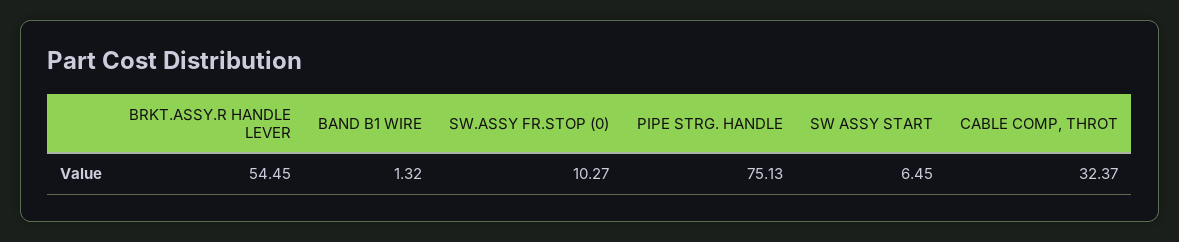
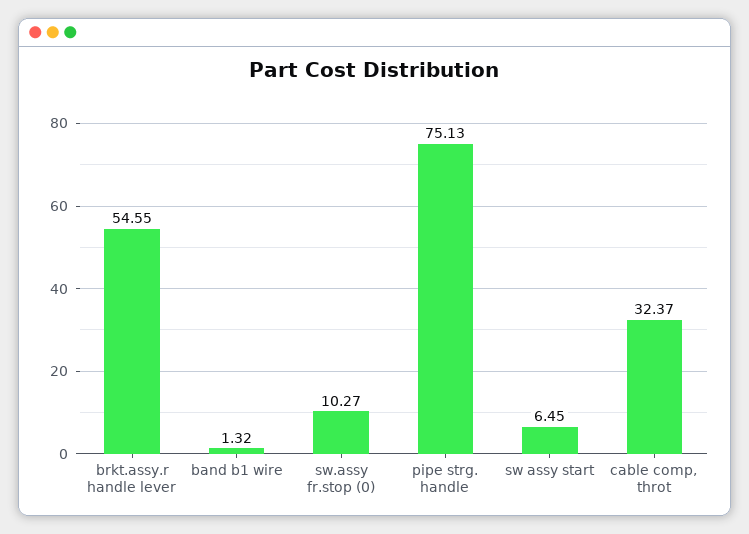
  {
-   "BRKT.ASSY.R HANDLE LEVER": 54.45,
+   "BRKT.ASSY.R HANDLE LEVER": 54.55,
    "BAND B1 WIRE": 1.32,
    "SW.ASSY FR.STOP (0)": 10.27,
    "PIPE STRG. HANDLE": 75.13,
    "SW ASSY START": 6.45,
    "CABLE COMP, THROT": 32.37
  }

